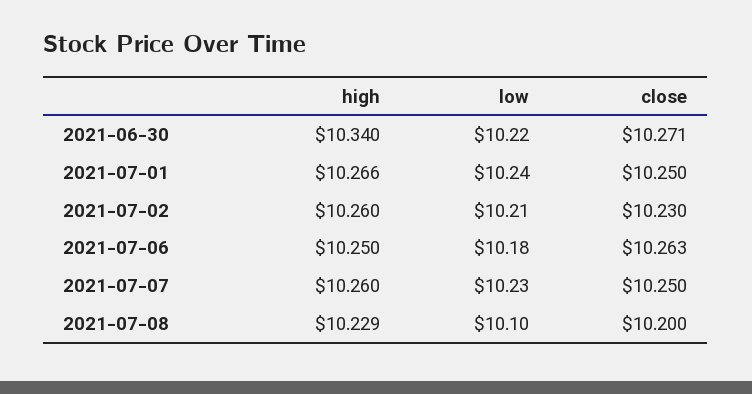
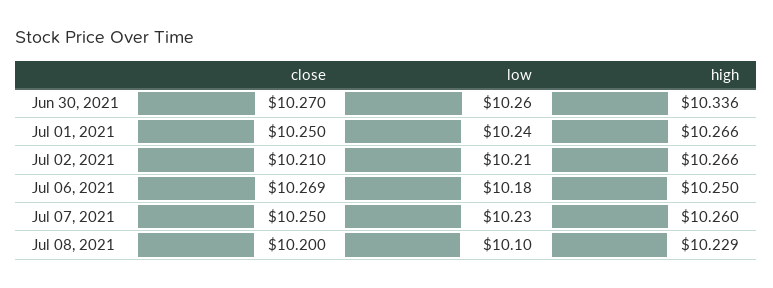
  {
    "high": {
-     "2021-06-30": 10.34,
+     "2021-06-30": 10.336,
      "2021-07-01": 10.266,
-     "2021-07-02": 10.26,
+     "2021-07-02": 10.266,
      "2021-07-06": 10.25,
      "2021-07-07": 10.26,
      "2021-07-08": 10.229
    },
    "low": {
-     "2021-06-30": 10.22,
+     "2021-06-30": 10.26,
      "2021-07-01": 10.24,
      "2021-07-02": 10.21,
      "2021-07-06": 10.18,
      "2021-07-07": 10.23,
      "2021-07-08": 10.1
    },
    "close": {
-     "2021-06-30": 10.271,
+     "2021-06-30": 10.27,
      "2021-07-01": 10.25,
-     "2021-07-02": 10.23,
+     "2021-07-02": 10.21,
-     "2021-07-06": 10.263,
+     "2021-07-06": 10.269,
      "2021-07-07": 10.25,
      "2021-07-08": 10.2
    }
  }

